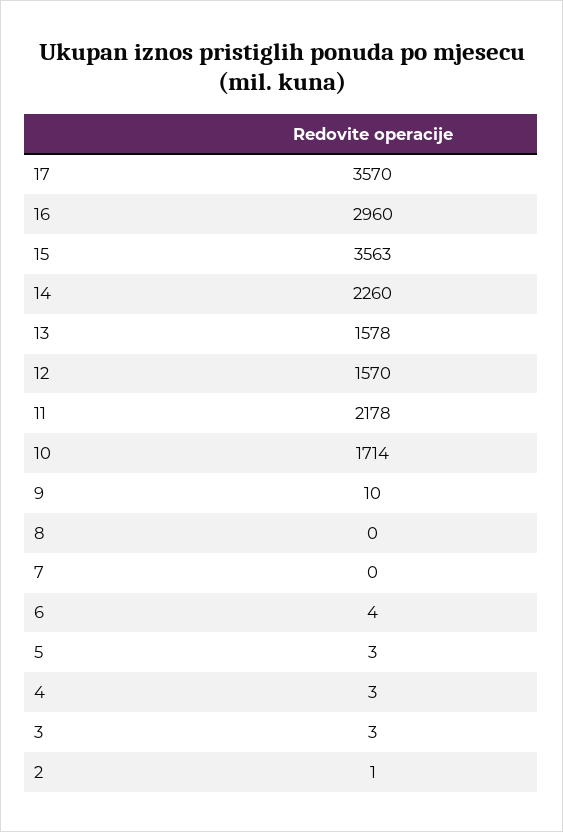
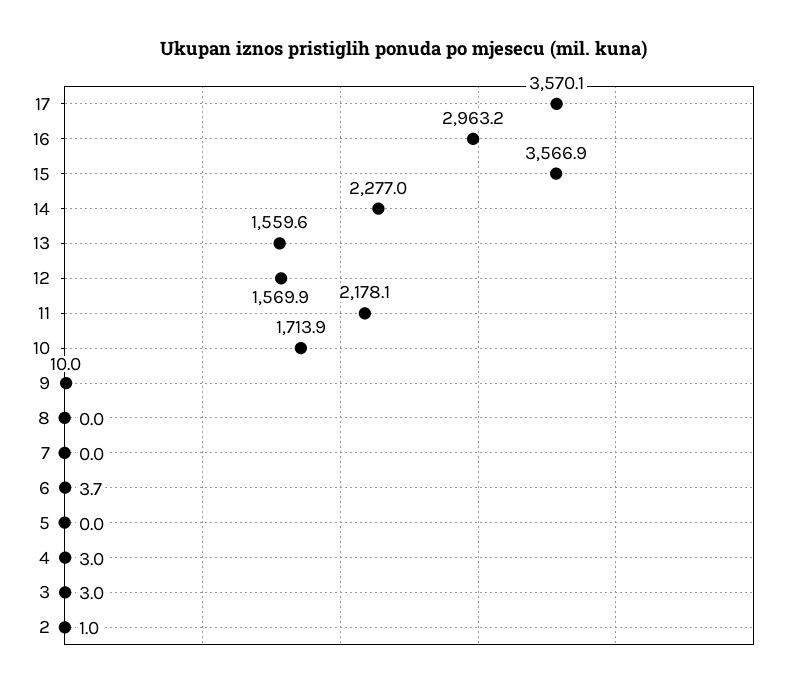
  {
    "17": 3570.1,
-   "16": 2960,
+   "16": 2963.2,
-   "15": 3563,
+   "15": 3566.9,
-   "14": 2260,
+   "14": 2277,
-   "13": 1578,
+   "13": 1559.6,
    "12": 1569.9,
    "11": 2178.1,
    "10": 1713.9,
    "9": 10,
    "8": 0,
    "7": 0,
    "6": 3.7,
-   "5": 3,
+   "5": 0,
    "4": 3,
    "3": 3,
    "2": 1
  }

